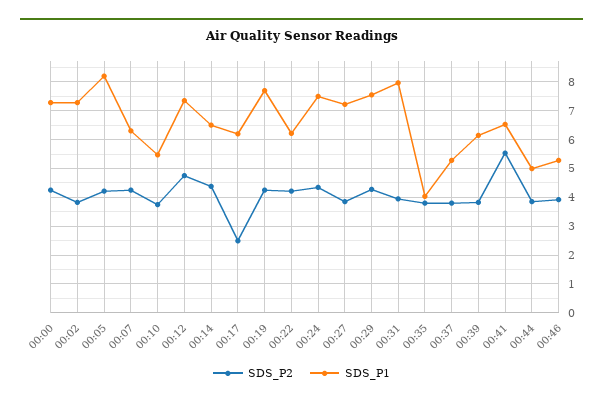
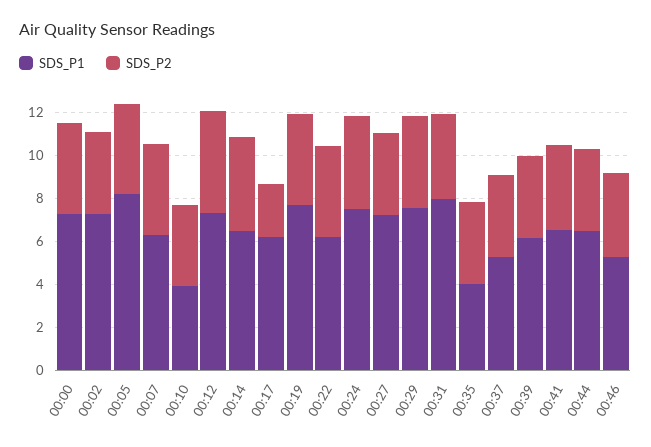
  {
    "SDS_P2": {
      "00:00": 4.25,
      "00:02": 3.75,
      "00:05": 4.25,
      "00:07": 4.25,
      "00:10": 3.75,
      "00:12": 4.75,
      "00:14": 4.5,
      "00:17": 2.5,
      "00:19": 4.25,
      "00:22": 4.25,
      "00:24": 4.25,
      "00:27": 3.75,
      "00:29": 4.25,
      "00:31": 4,
      "00:35": 3.75,
      "00:37": 3.75,
      "00:39": 3.75,
-     "00:41": 5.5,
+     "00:41": 4,
      "00:44": 3.75,
      "00:46": 4
    },
    "SDS_P1": {
      "00:00": 7.25,
      "00:02": 7.25,
      "00:05": 8.25,
      "00:07": 6.25,
-     "00:10": 5.5,
+     "00:10": 4,
      "00:12": 7.25,
      "00:14": 6.5,
      "00:17": 6.25,
      "00:19": 7.75,
      "00:22": 6.25,
      "00:24": 7.5,
      "00:27": 7.25,
      "00:29": 7.5,
      "00:31": 8,
      "00:35": 4,
      "00:37": 5.25,
      "00:39": 6.25,
      "00:41": 6.5,
-     "00:44": 5,
+     "00:44": 6.5,
      "00:46": 5.25
    }
  }

